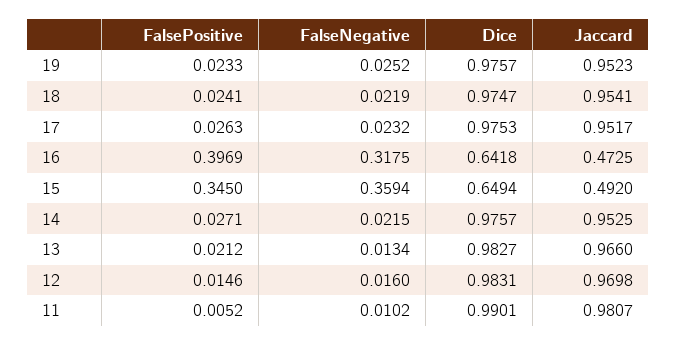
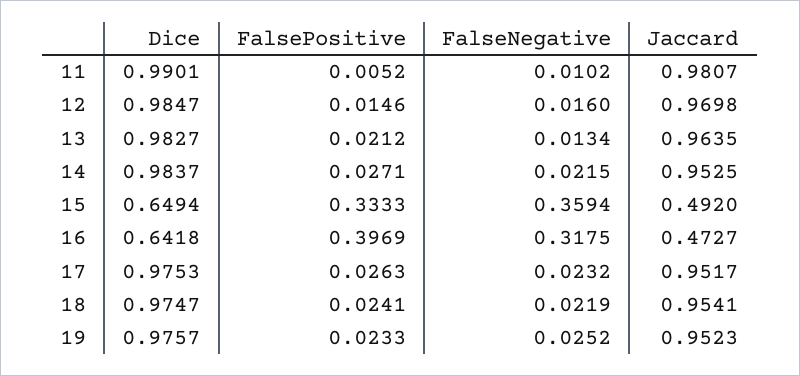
  {
    "FalsePositive": {
      "19": 0.0233,
      "18": 0.0241,
      "17": 0.0263,
      "16": 0.3969,
-     "15": 0.345,
+     "15": 0.3333,
      "14": 0.0271,
      "13": 0.0212,
      "12": 0.0146,
      "11": 0.0052
    },
    "FalseNegative": {
      "19": 0.0252,
      "18": 0.0219,
      "17": 0.0232,
      "16": 0.3175,
      "15": 0.3594,
      "14": 0.0215,
      "13": 0.0134,
      "12": 0.016,
      "11": 0.0102
    },
    "Dice": {
      "19": 0.9757,
      "18": 0.9747,
      "17": 0.9753,
      "16": 0.6418,
      "15": 0.6494,
-     "14": 0.9757,
+     "14": 0.9837,
      "13": 0.9827,
-     "12": 0.9831,
+     "12": 0.9847,
      "11": 0.9901
    },
    "Jaccard": {
      "19": 0.9523,
      "18": 0.9541,
      "17": 0.9517,
-     "16": 0.4725,
+     "16": 0.4727,
      "15": 0.492,
      "14": 0.9525,
-     "13": 0.966,
+     "13": 0.9635,
      "12": 0.9698,
      "11": 0.9807
    }
  }

